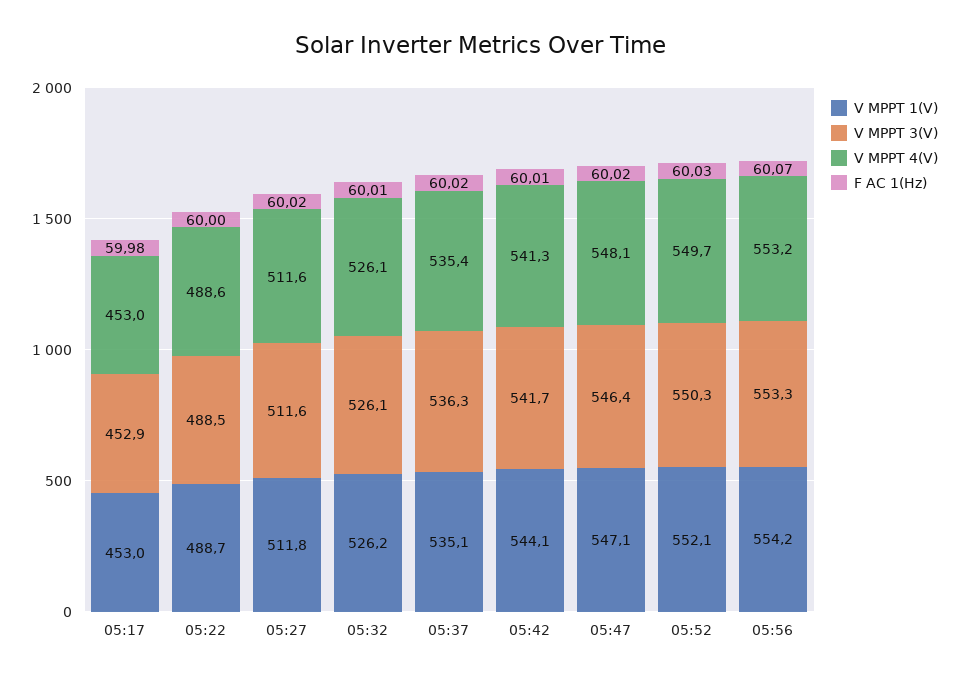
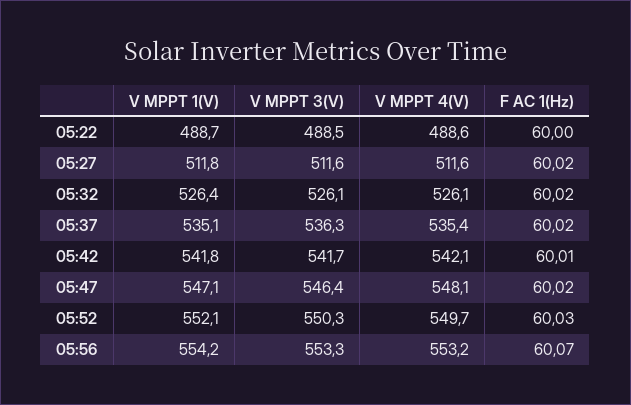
  {
    "V MPPT 1(V)": {
-     "05:17": 453,
      "05:22": 488.7,
      "05:27": 511.8,
-     "05:32": 526.2,
+     "05:32": 526.4,
      "05:37": 535.1,
-     "05:42": 544.1,
+     "05:42": 541.8,
      "05:47": 547.1,
      "05:52": 552.1,
      "05:56": 554.2
    },
    "V MPPT 3(V)": {
-     "05:17": 452.9,
      "05:22": 488.5,
      "05:27": 511.6,
      "05:32": 526.1,
      "05:37": 536.3,
      "05:42": 541.7,
      "05:47": 546.4,
      "05:52": 550.3,
      "05:56": 553.3
    },
    "V MPPT 4(V)": {
-     "05:17": 453,
      "05:22": 488.6,
      "05:27": 511.6,
      "05:32": 526.1,
      "05:37": 535.4,
-     "05:42": 541.3,
+     "05:42": 542.1,
      "05:47": 548.1,
      "05:52": 549.7,
      "05:56": 553.2
    },
    "F AC 1(Hz)": {
-     "05:17": 59.98,
      "05:22": 60,
      "05:27": 60.02,
-     "05:32": 60.01,
+     "05:32": 60.02,
      "05:37": 60.02,
      "05:42": 60.01,
      "05:47": 60.02,
      "05:52": 60.03,
      "05:56": 60.07
    }
  }

